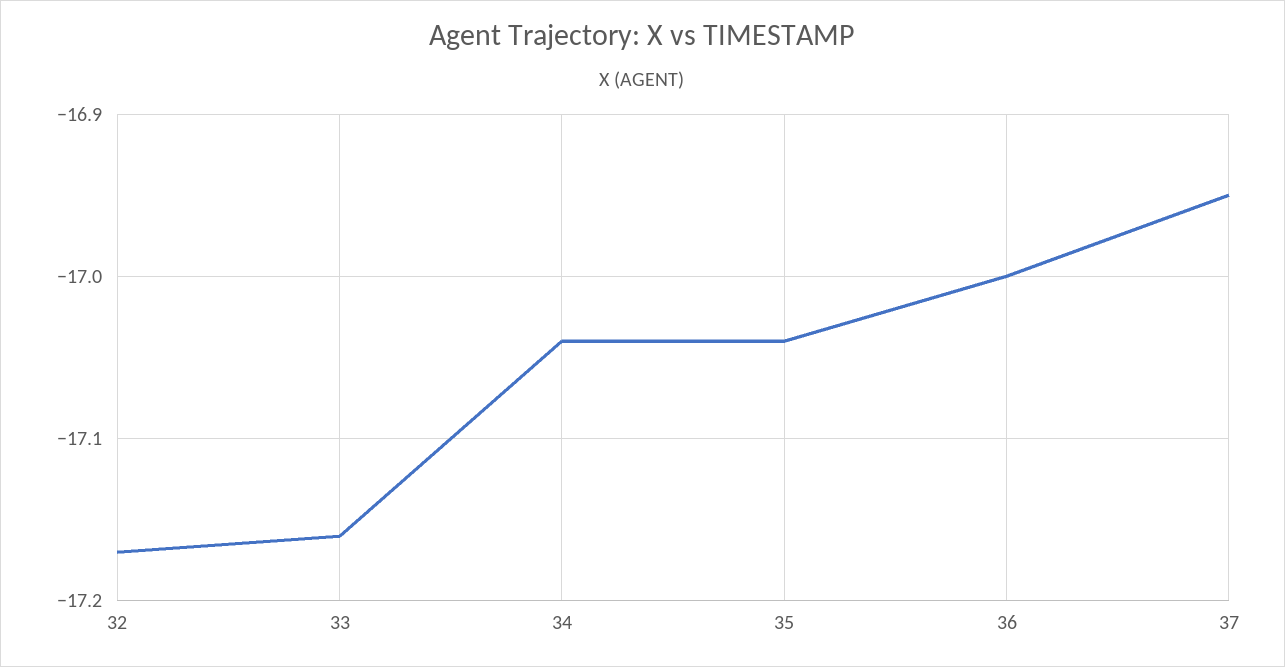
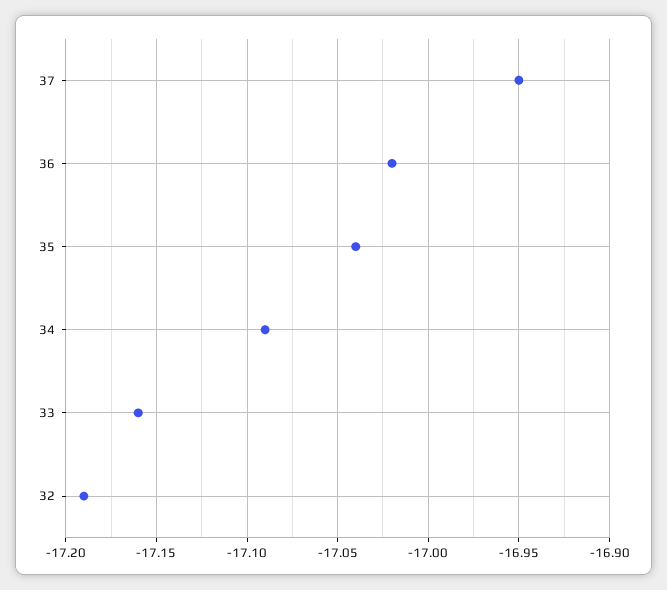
  {
-   "32": -17.17,
+   "32": -17.19,
    "33": -17.16,
-   "34": -17.04,
+   "34": -17.09,
    "35": -17.04,
-   "36": -17,
+   "36": -17.02,
    "37": -16.95
  }

